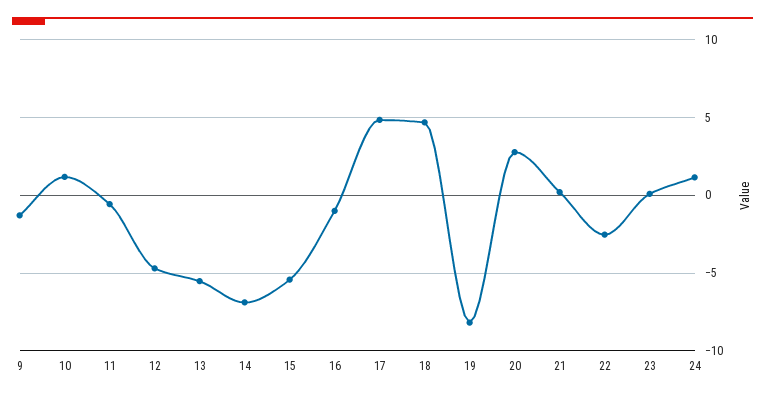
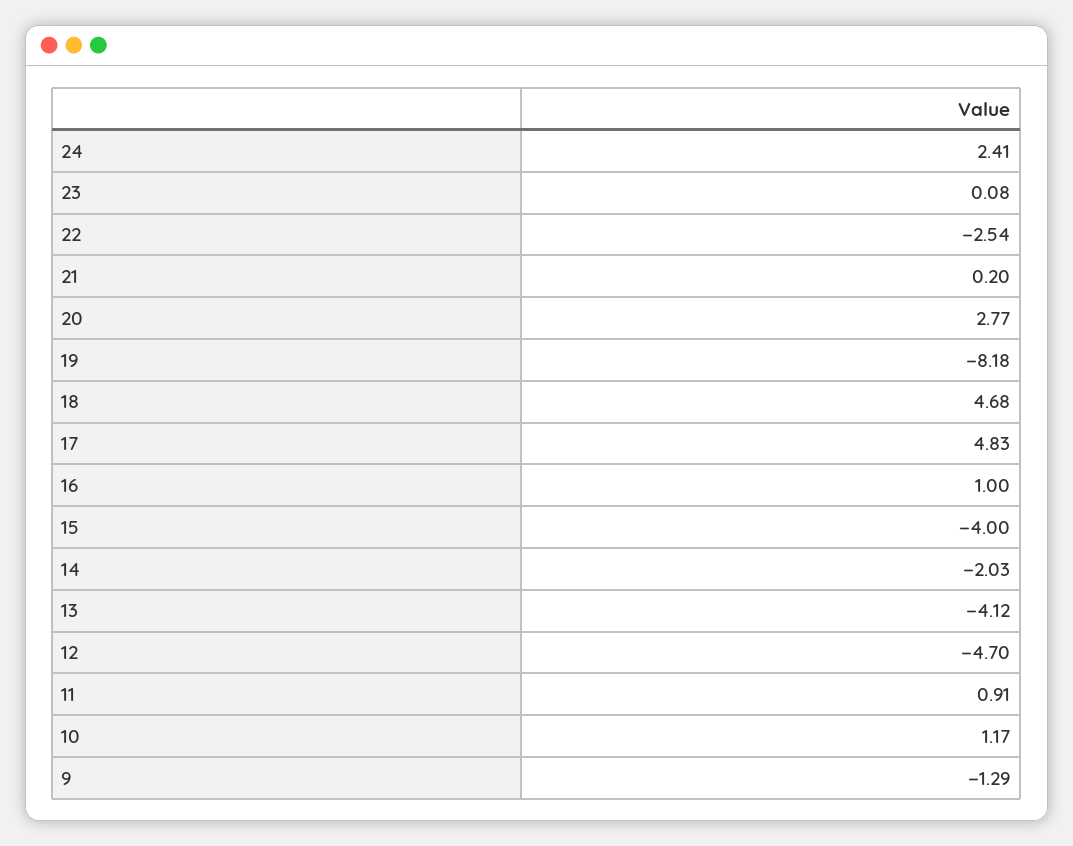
  {
    "9": -1.29,
    "10": 1.17,
-   "11": -0.5,
+   "11": 0.91,
    "12": -4.7,
-   "13": -5.5,
+   "13": -4.12,
-   "14": -7,
+   "14": -2.03,
-   "15": -5.5,
+   "15": -4,
-   "16": -1,
+   "16": 1,
    "17": 4.83,
    "18": 4.68,
    "19": -8.18,
    "20": 2.77,
    "21": 0.2,
    "22": -2.54,
    "23": 0.08,
-   "24": 1
+   "24": 2.41
  }

